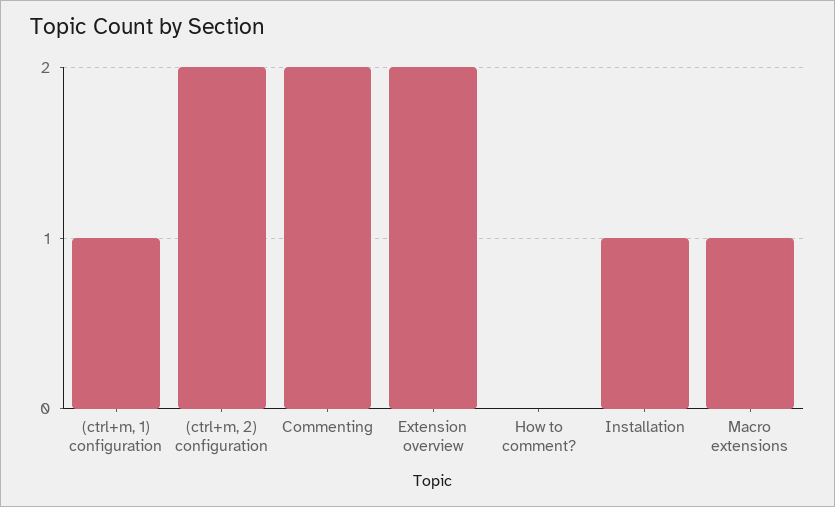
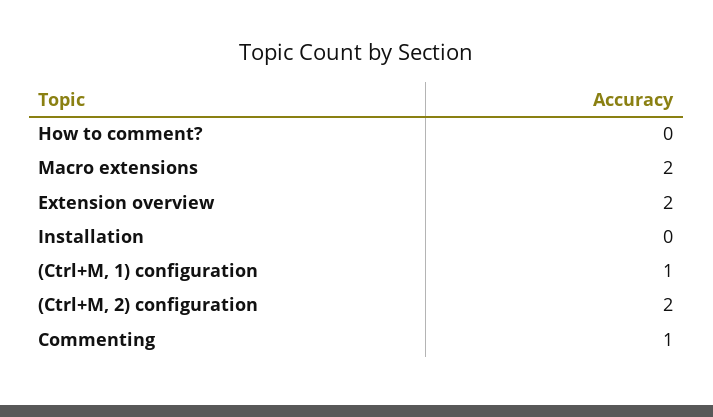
  {
    "(ctrl+m, 1) configuration": 1,
    "(ctrl+m, 2) configuration": 2,
-   "Commenting": 2,
+   "Commenting": 1,
    "Extension overview": 2,
    "How to comment?": 0,
-   "Installation": 1,
+   "Installation": 0,
-   "Macro extensions": 1
+   "Macro extensions": 2
  }

